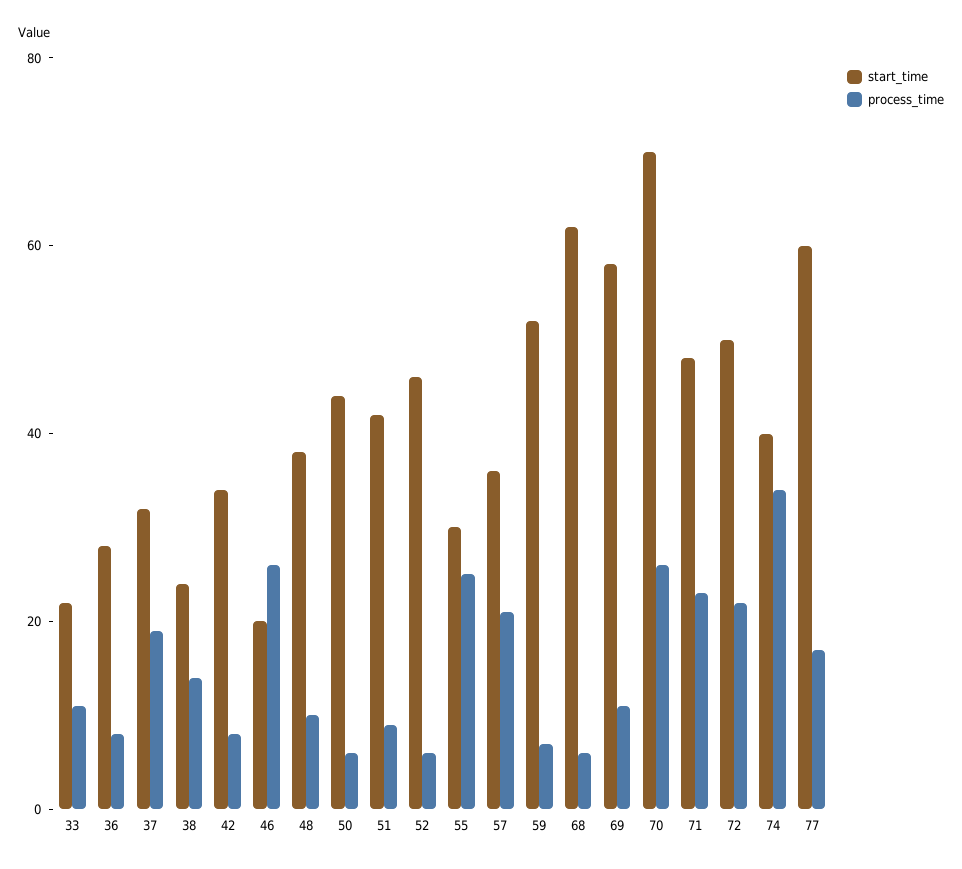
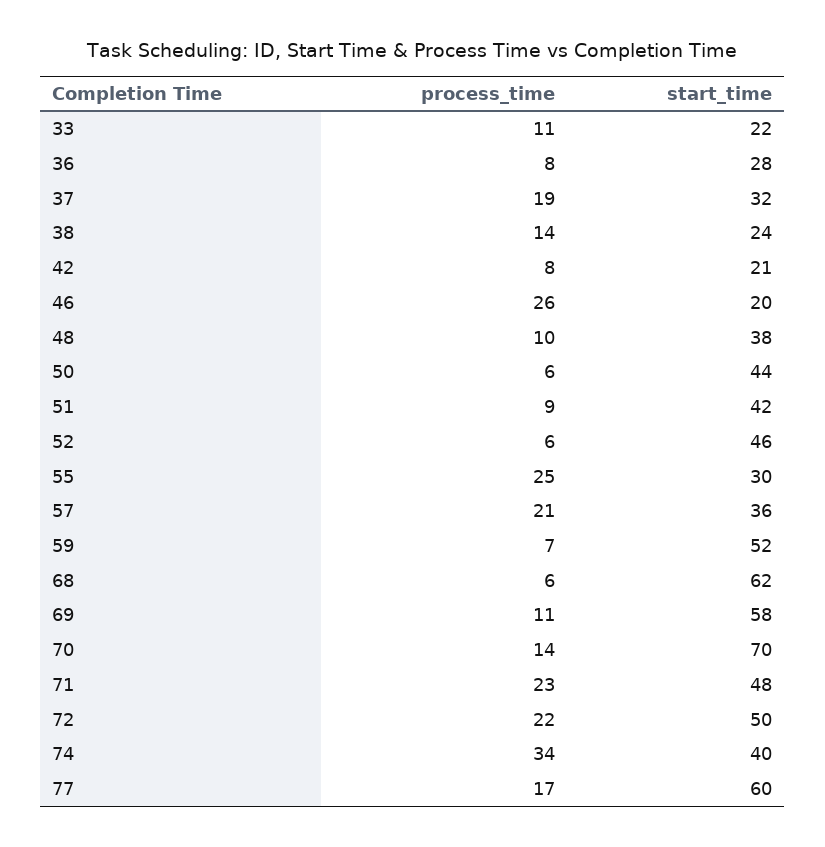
  {
    "start_time": {
      "33": 22,
      "36": 28,
      "37": 32,
      "38": 24,
-     "42": 35,
+     "42": 21,
      "46": 20,
      "48": 38,
      "50": 44,
      "51": 42,
      "52": 46,
      "55": 30,
      "57": 36,
      "59": 52,
      "68": 62,
      "69": 58,
      "70": 70,
      "71": 48,
      "72": 50,
      "74": 40,
      "77": 60
    },
    "process_time": {
      "33": 11,
      "36": 8,
      "37": 19,
      "38": 14,
      "42": 8,
      "46": 26,
      "48": 10,
      "50": 6,
      "51": 9,
      "52": 6,
      "55": 25,
      "57": 21,
      "59": 7,
      "68": 6,
      "69": 11,
-     "70": 25,
+     "70": 14,
      "71": 23,
      "72": 22,
      "74": 34,
      "77": 17
    }
  }

